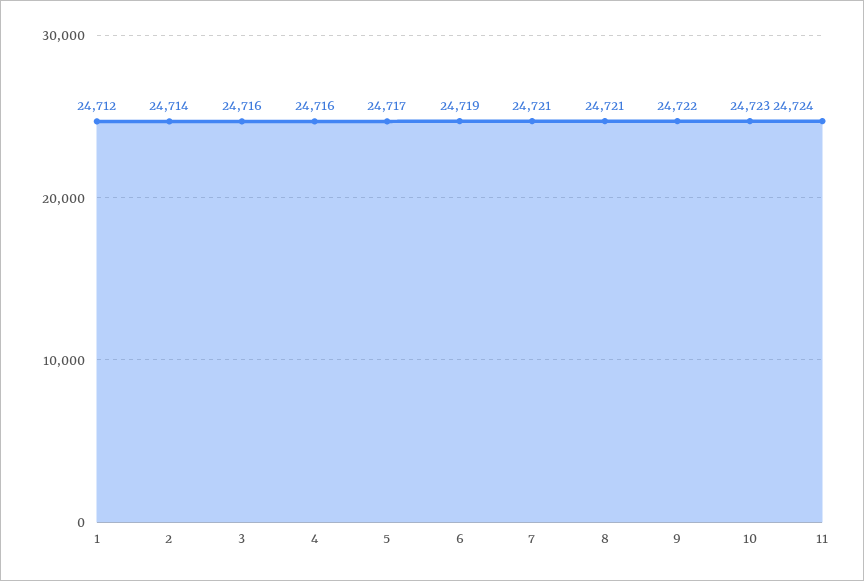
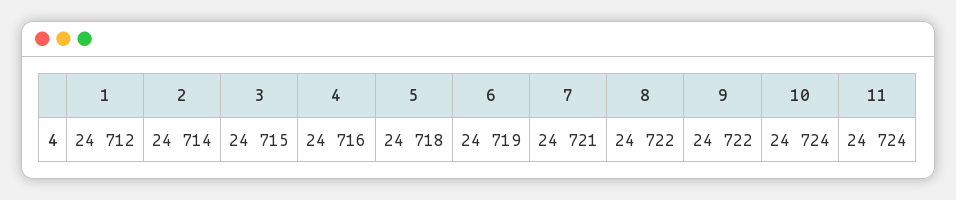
  {
    "1": 24712,
    "2": 24714,
-   "3": 24716,
+   "3": 24715,
    "4": 24716,
-   "5": 24717,
+   "5": 24718,
    "6": 24719,
    "7": 24721,
-   "8": 24721,
+   "8": 24722,
    "9": 24722,
-   "10": 24723,
+   "10": 24724,
    "11": 24724
  }

